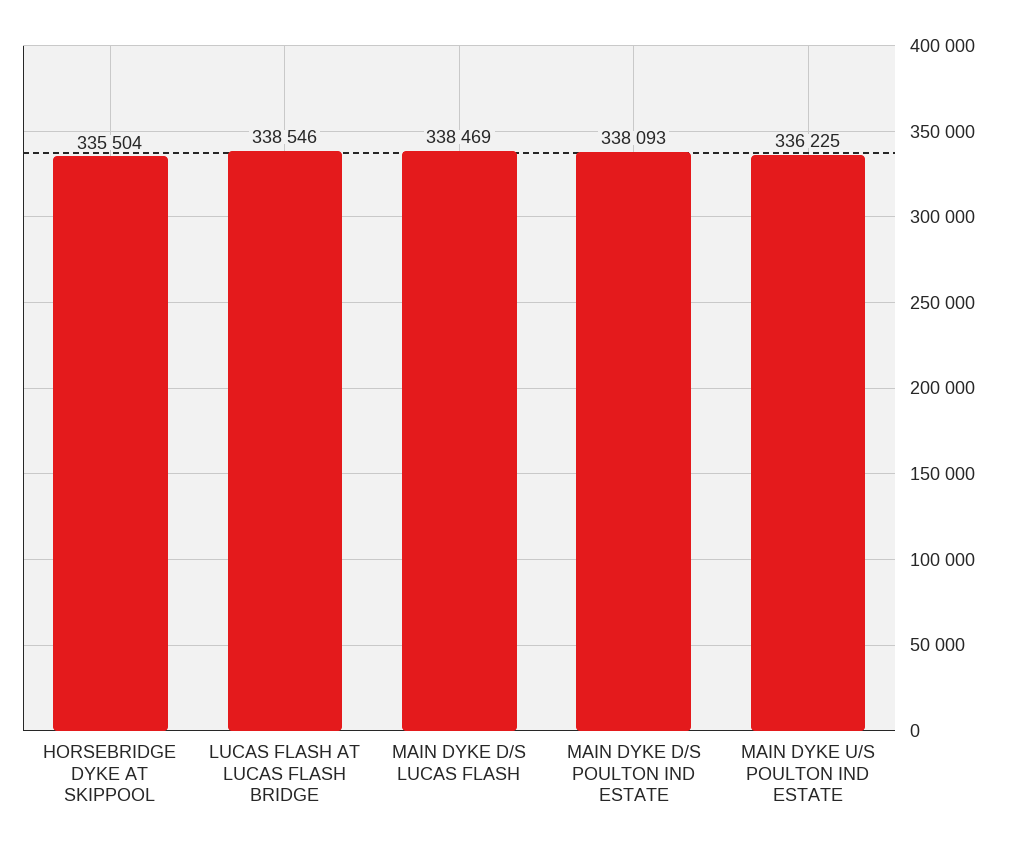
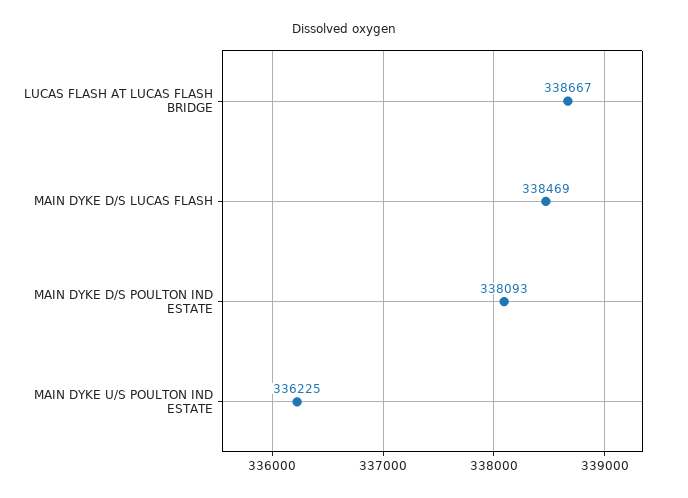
  {
-   "HORSEBRIDGE DYKE AT SKIPPOOL": 335504,
-   "LUCAS FLASH AT LUCAS FLASH BRIDGE": 338546,
+   "LUCAS FLASH AT LUCAS FLASH BRIDGE": 338667,
    "MAIN DYKE D/S LUCAS FLASH": 338469,
    "MAIN DYKE D/S POULTON IND ESTATE": 338093,
    "MAIN DYKE U/S POULTON IND ESTATE": 336225
  }

